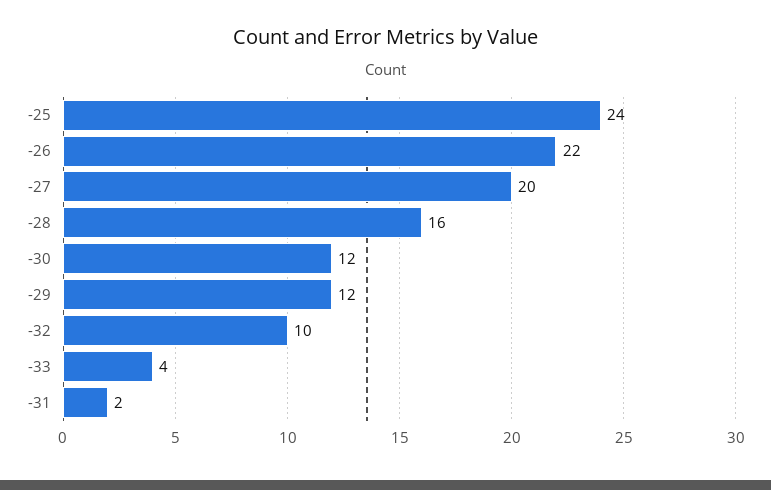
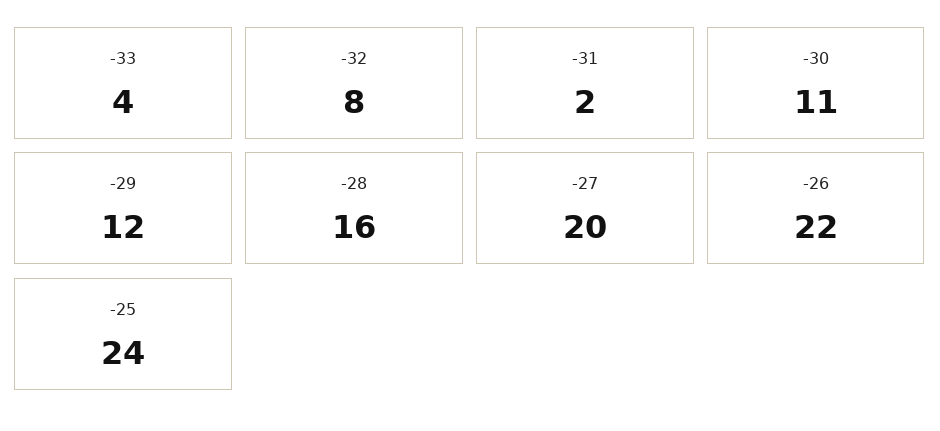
  {
    "-25": 24,
    "-26": 22,
    "-27": 20,
    "-28": 16,
-   "-30": 12,
+   "-30": 11,
    "-29": 12,
-   "-32": 10,
+   "-32": 8,
    "-33": 4,
    "-31": 2
  }

